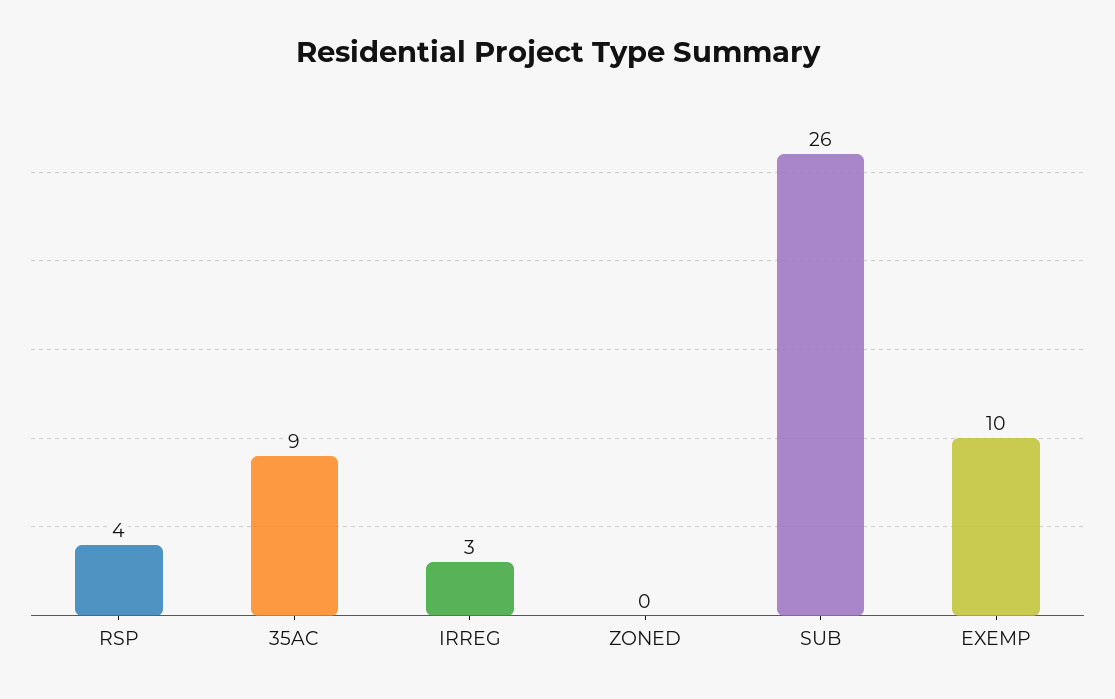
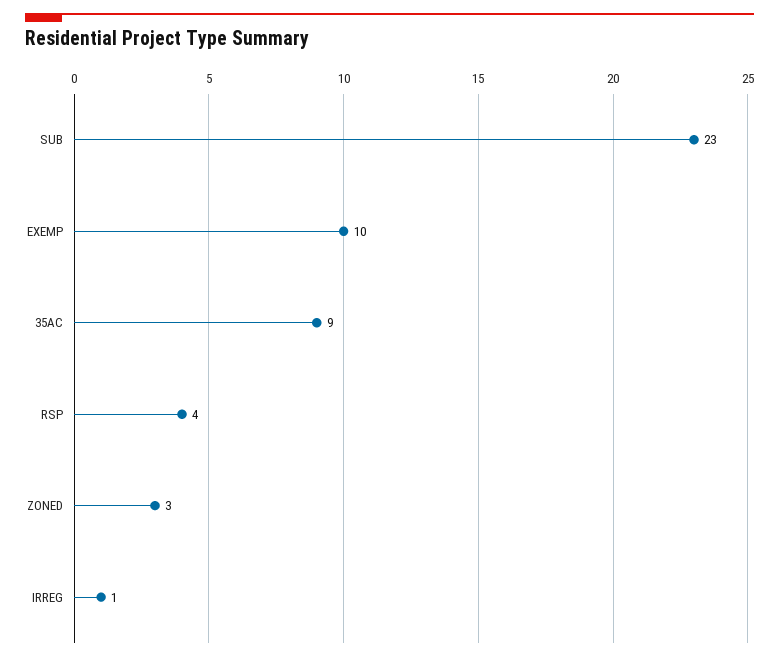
  {
    "RSP": 4,
    "35AC": 9,
-   "IRREG": 3,
+   "IRREG": 1,
-   "ZONED": 0,
+   "ZONED": 3,
-   "SUB": 26,
+   "SUB": 23,
    "EXEMP": 10
  }

